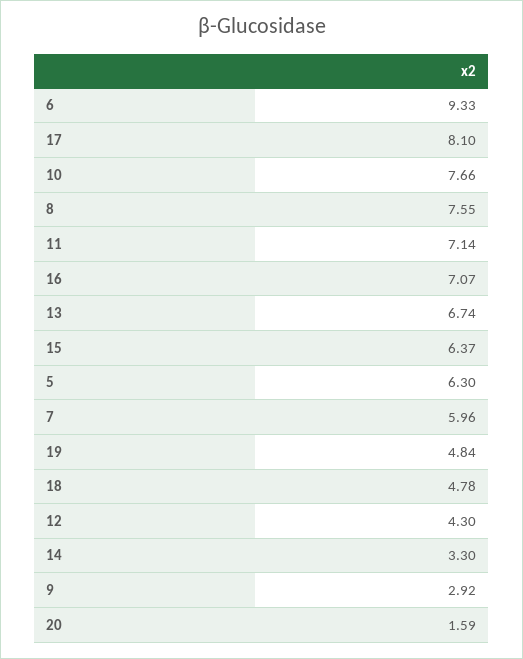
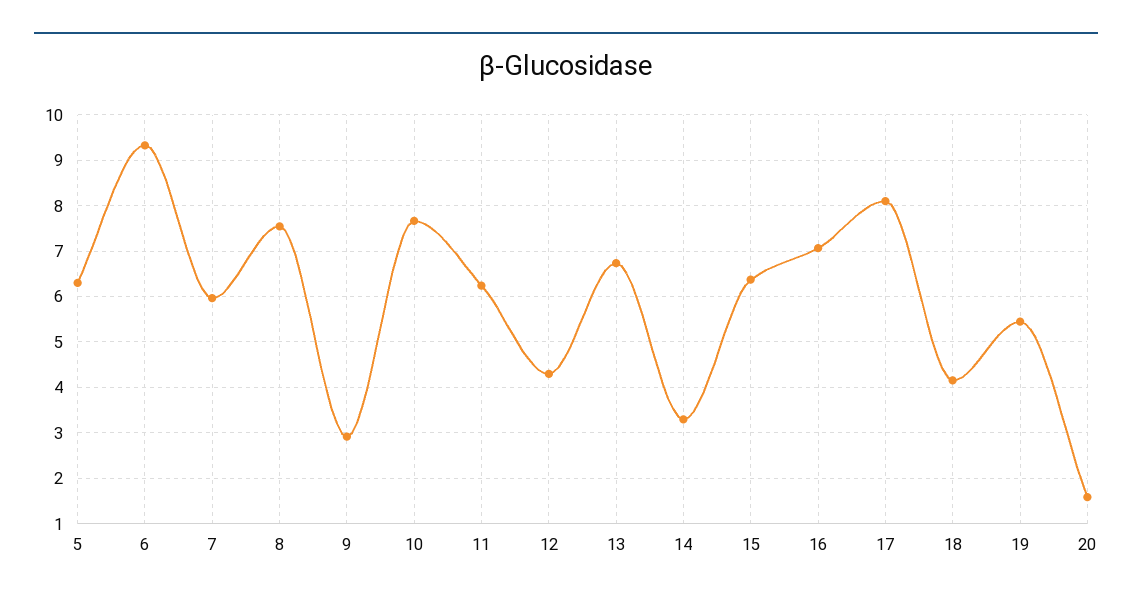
  {
    "6": 9.33,
    "17": 8.1,
    "10": 7.66,
    "8": 7.55,
-   "11": 7.14,
+   "11": 6.2,
    "16": 7.07,
    "13": 6.74,
    "15": 6.37,
    "5": 6.3,
    "7": 5.96,
-   "19": 4.84,
+   "19": 5.4,
-   "18": 4.78,
+   "18": 4.2,
    "12": 4.3,
    "14": 3.3,
    "9": 2.92,
    "20": 1.59
  }

